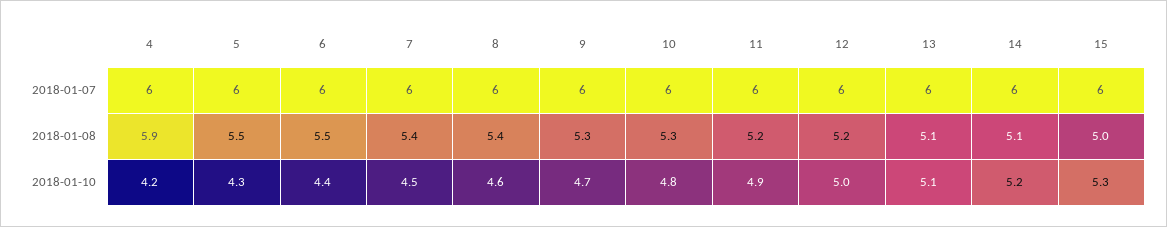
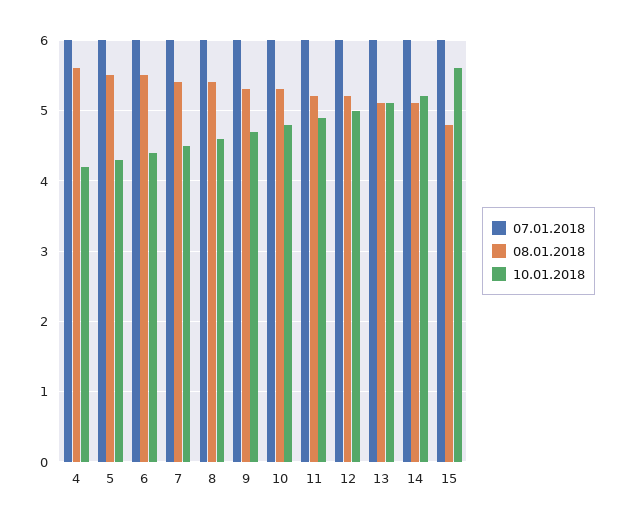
  {
    "2018-01-07": {
      "4": 6,
      "5": 6,
      "6": 6,
      "7": 6,
      "8": 6,
      "9": 6,
      "10": 6,
      "11": 6,
      "12": 6,
      "13": 6,
      "14": 6,
      "15": 6
    },
    "2018-01-08": {
-     "4": 5.9,
+     "4": 5.6,
      "5": 5.5,
      "6": 5.5,
      "7": 5.4,
      "8": 5.4,
      "9": 5.3,
      "10": 5.3,
      "11": 5.2,
      "12": 5.2,
      "13": 5.1,
      "14": 5.1,
-     "15": 5
+     "15": 4.8
    },
    "2018-01-10": {
      "4": 4.2,
      "5": 4.3,
      "6": 4.4,
      "7": 4.5,
      "8": 4.6,
      "9": 4.7,
      "10": 4.8,
      "11": 4.9,
      "12": 5,
      "13": 5.1,
      "14": 5.2,
-     "15": 5.3
+     "15": 5.6
    }
  }

